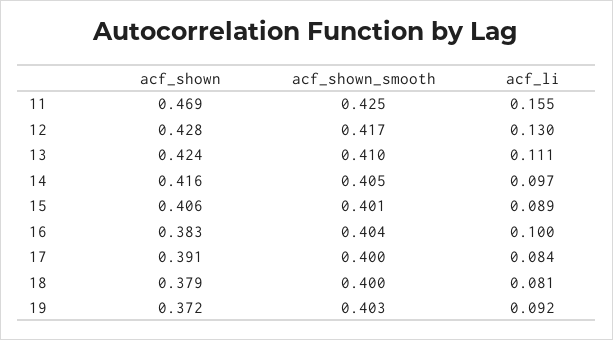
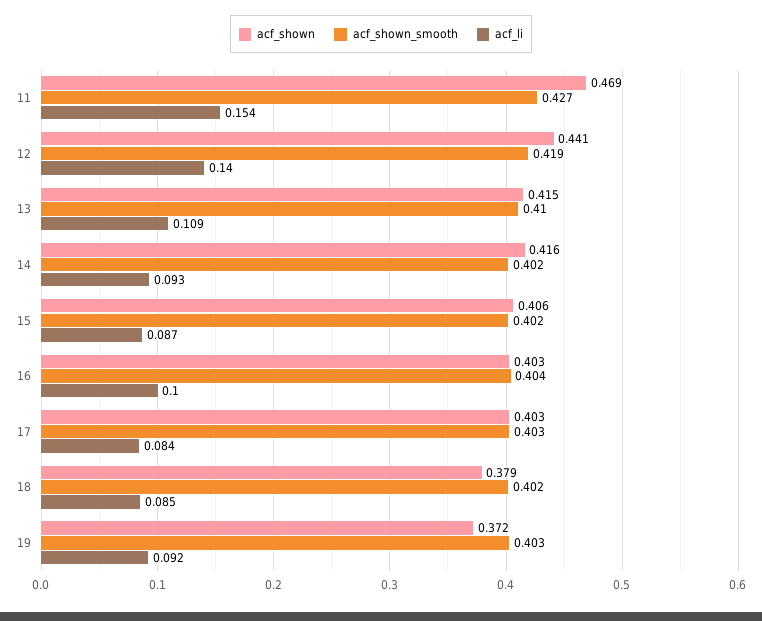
  {
    "acf_shown": {
      "11": 0.469,
-     "12": 0.428,
+     "12": 0.441,
-     "13": 0.424,
+     "13": 0.415,
      "14": 0.416,
      "15": 0.406,
-     "16": 0.383,
+     "16": 0.403,
-     "17": 0.391,
+     "17": 0.403,
      "18": 0.379,
      "19": 0.372
    },
    "acf_shown_smooth": {
-     "11": 0.425,
+     "11": 0.427,
-     "12": 0.417,
+     "12": 0.419,
      "13": 0.41,
-     "14": 0.405,
+     "14": 0.402,
-     "15": 0.401,
+     "15": 0.402,
      "16": 0.404,
-     "17": 0.4,
+     "17": 0.403,
-     "18": 0.4,
+     "18": 0.402,
      "19": 0.403
    },
    "acf_li": {
-     "11": 0.155,
+     "11": 0.154,
-     "12": 0.13,
+     "12": 0.14,
-     "13": 0.111,
+     "13": 0.109,
-     "14": 0.097,
+     "14": 0.093,
-     "15": 0.089,
+     "15": 0.087,
      "16": 0.1,
      "17": 0.084,
-     "18": 0.081,
+     "18": 0.085,
      "19": 0.092
    }
  }

